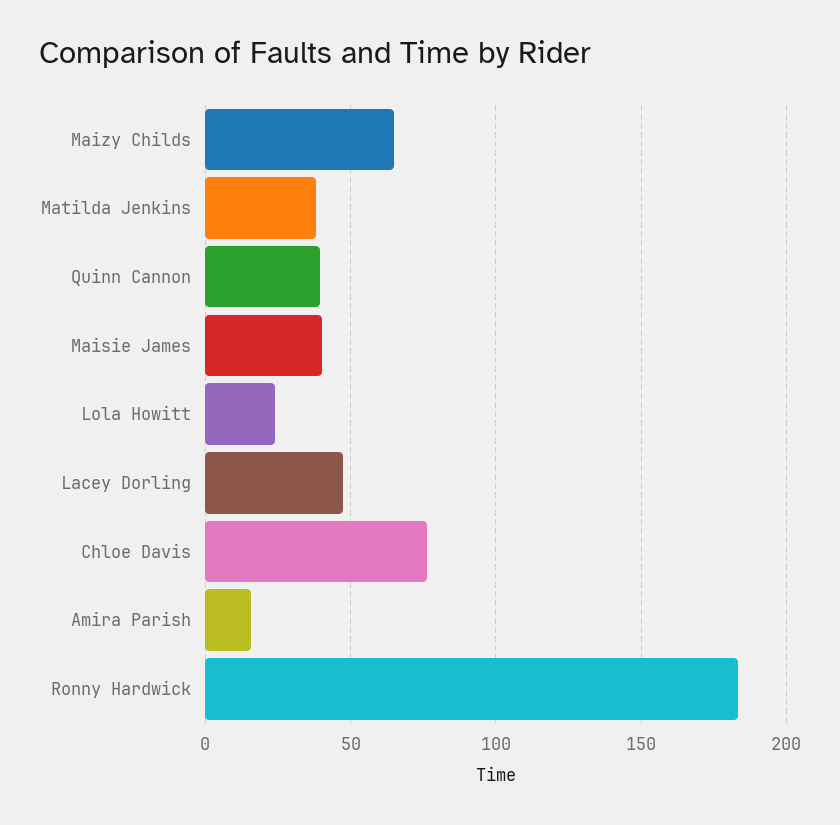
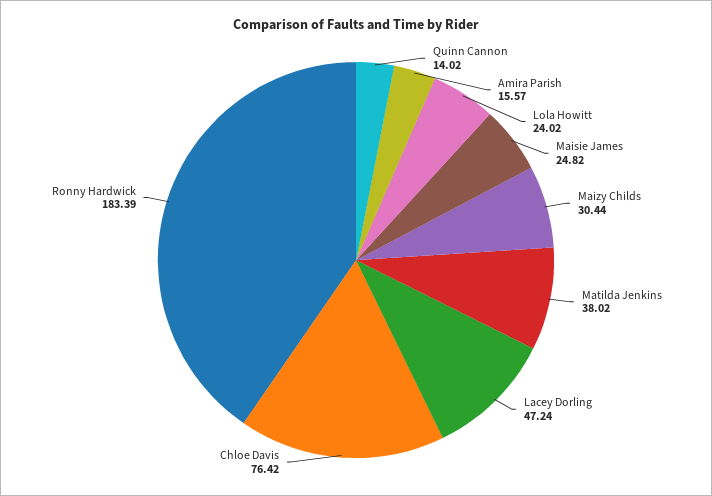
  {
-   "Maizy Childs": 65,
+   "Maizy Childs": 30.44,
    "Matilda Jenkins": 38.02,
-   "Quinn Cannon": 40,
+   "Quinn Cannon": 14.02,
-   "Maisie James": 40,
+   "Maisie James": 24.82,
    "Lola Howitt": 24.02,
    "Lacey Dorling": 47.24,
    "Chloe Davis": 76.42,
    "Amira Parish": 15.57,
    "Ronny Hardwick": 183.39
  }

